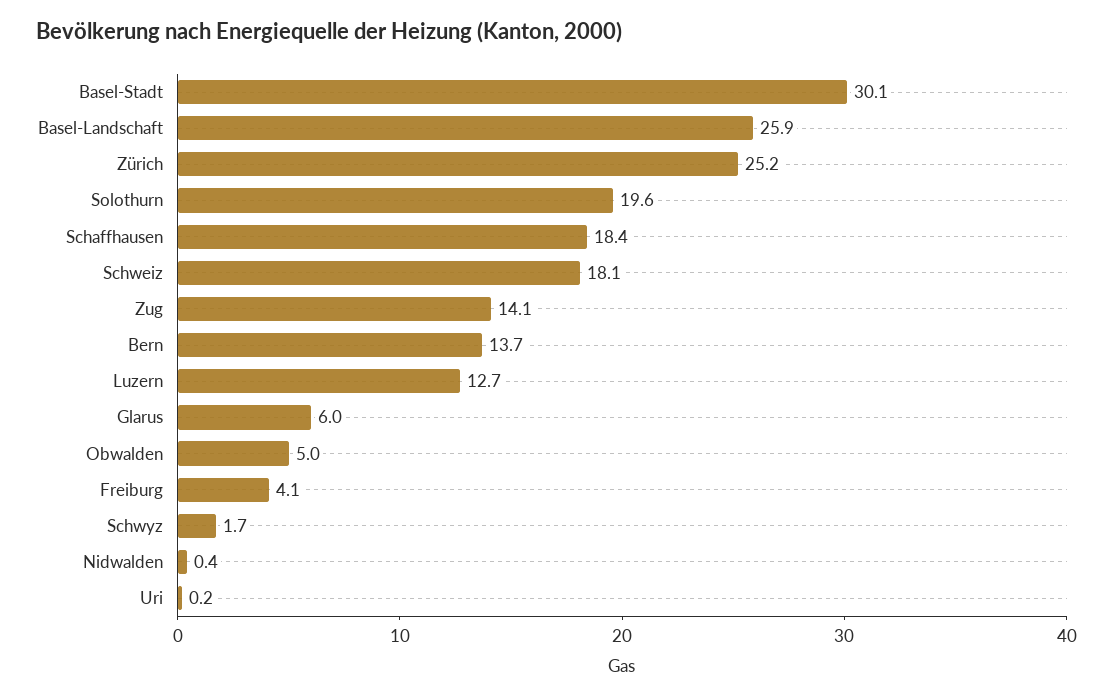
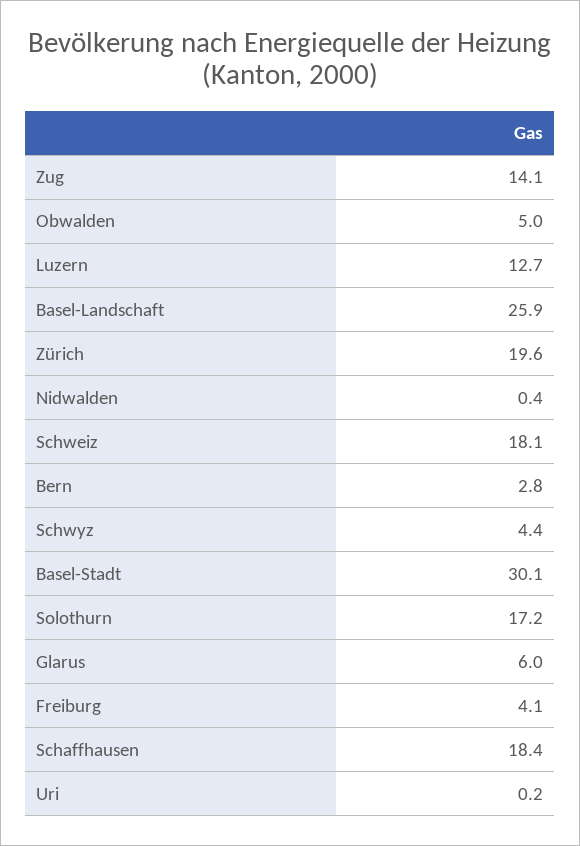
  {
    "Basel-Stadt": 30.1,
    "Basel-Landschaft": 25.9,
-   "Zürich": 25.2,
+   "Zürich": 19.6,
-   "Solothurn": 19.6,
+   "Solothurn": 17.2,
    "Schaffhausen": 18.4,
    "Schweiz": 18.1,
    "Zug": 14.1,
-   "Bern": 13.7,
+   "Bern": 2.8,
    "Luzern": 12.7,
    "Glarus": 6,
    "Obwalden": 5,
    "Freiburg": 4.1,
-   "Schwyz": 1.7,
+   "Schwyz": 4.4,
    "Nidwalden": 0.4,
    "Uri": 0.2
  }

